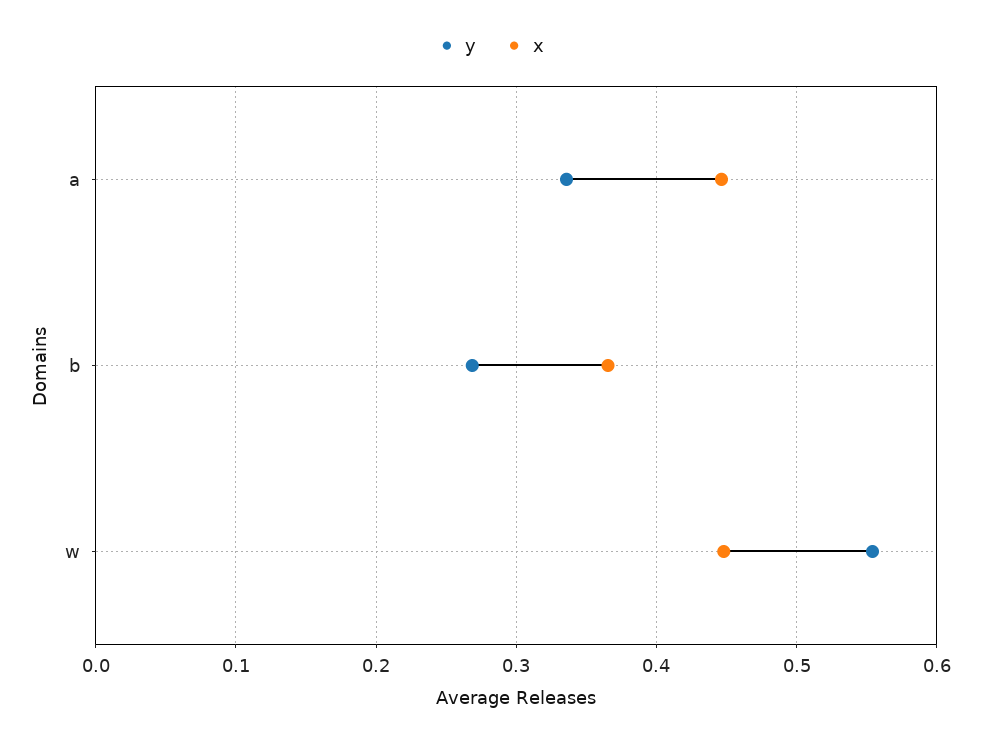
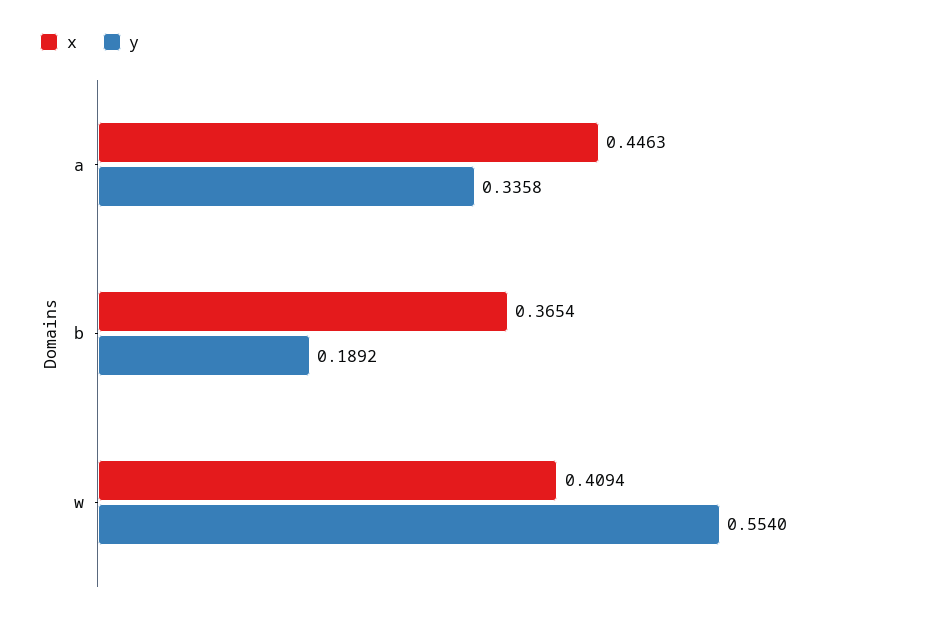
  {
    "y": {
      "a": 0.3358,
-     "b": 0.27,
+     "b": 0.1892,
      "w": 0.554
    },
    "x": {
      "a": 0.4463,
      "b": 0.3654,
-     "w": 0.45
+     "w": 0.4094
    }
  }

